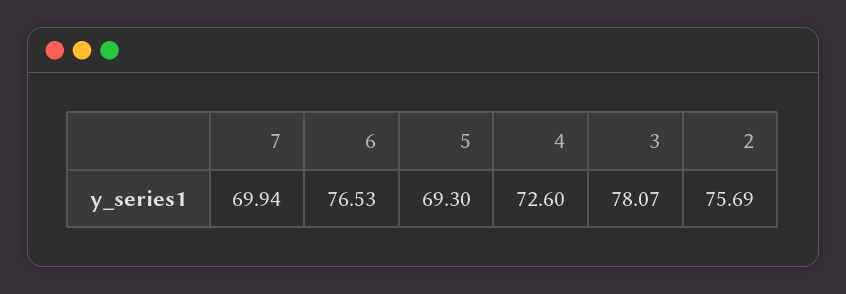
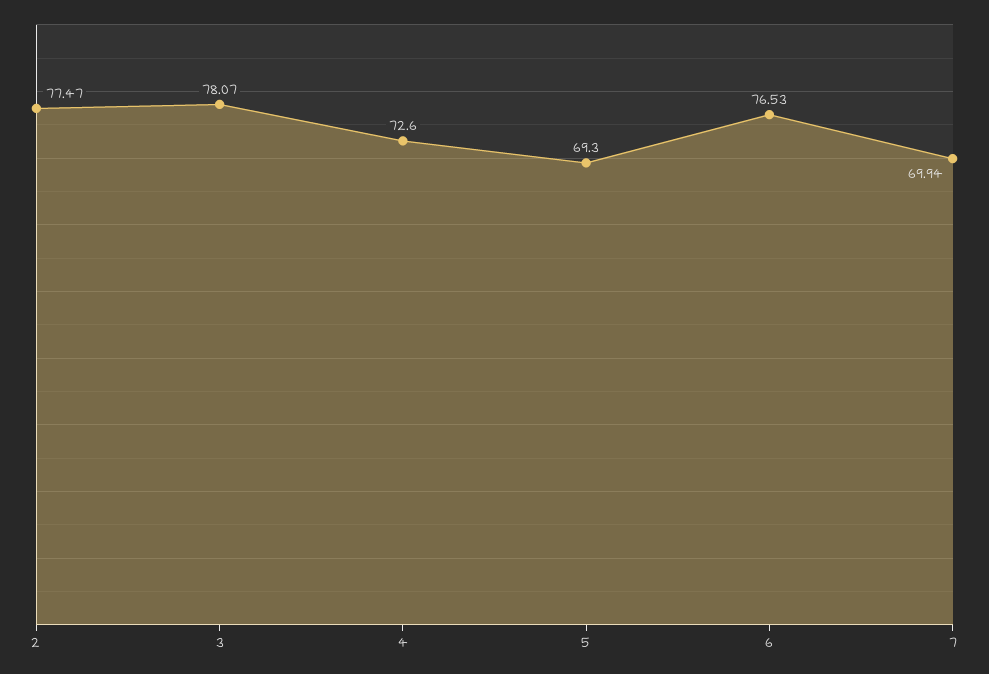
  {
    "7": 69.94,
    "6": 76.53,
    "5": 69.3,
    "4": 72.6,
    "3": 78.07,
-   "2": 75.69
+   "2": 77.47
  }

